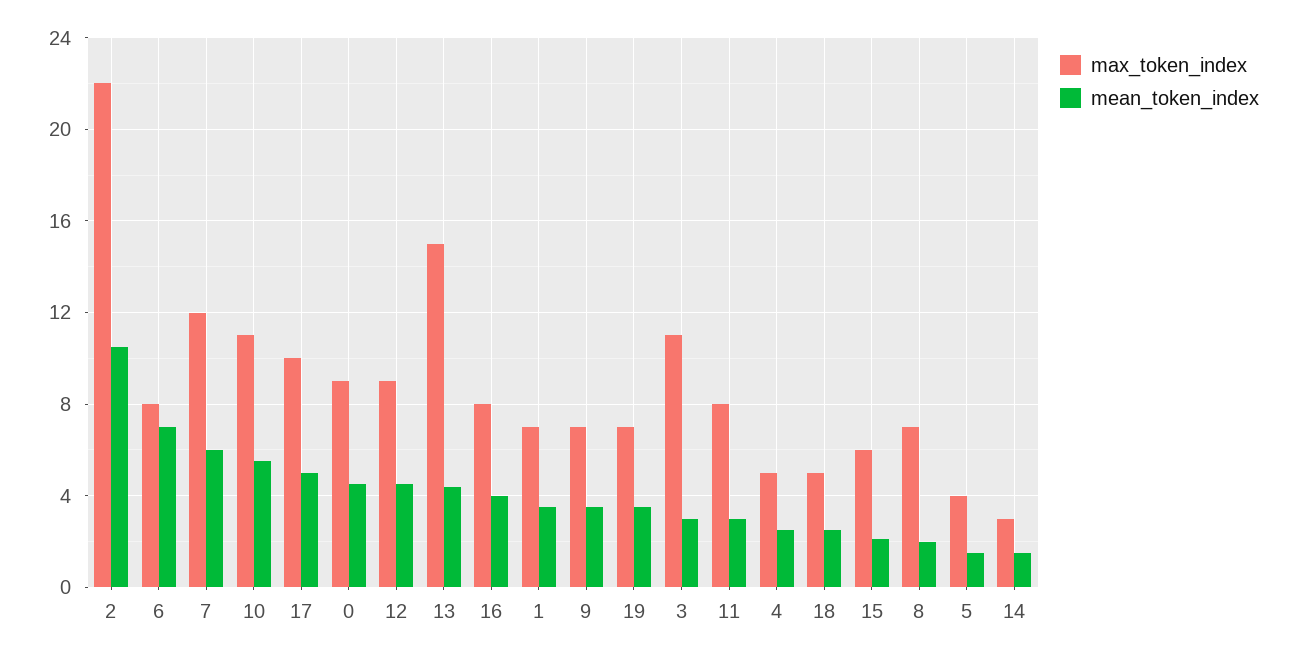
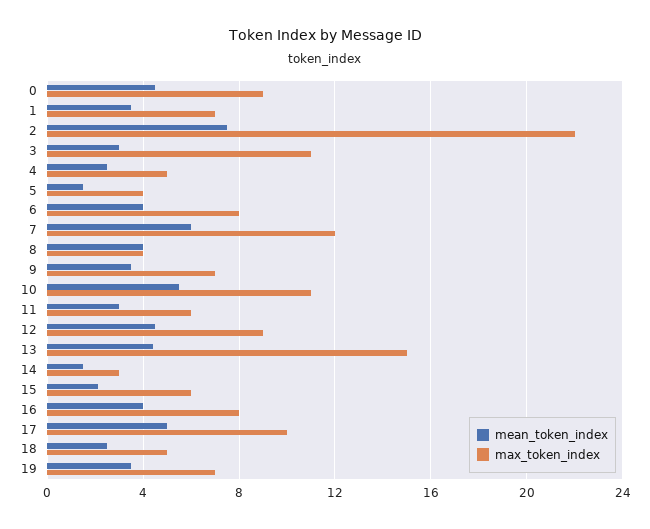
  {
    "max_token_index": {
      "2": 22,
      "6": 8,
      "7": 12,
      "10": 11,
      "17": 10,
      "0": 9,
      "12": 9,
      "13": 15,
      "16": 8,
      "1": 7,
      "9": 7,
      "19": 7,
      "3": 11,
-     "11": 8,
+     "11": 6,
      "4": 5,
      "18": 5,
      "15": 6,
-     "8": 7,
+     "8": 4,
      "5": 4,
      "14": 3
    },
    "mean_token_index": {
-     "2": 10.5,
+     "2": 7.5,
-     "6": 7,
+     "6": 4,
      "7": 6,
      "10": 5.5,
      "17": 5,
      "0": 4.5,
      "12": 4.5,
      "13": 4.5,
      "16": 4,
      "1": 3.5,
      "9": 3.5,
      "19": 3.5,
      "3": 3,
      "11": 3,
      "4": 2.5,
      "18": 2.5,
      "15": 2,
-     "8": 2,
+     "8": 4,
      "5": 1.5,
      "14": 1.5
    }
  }

